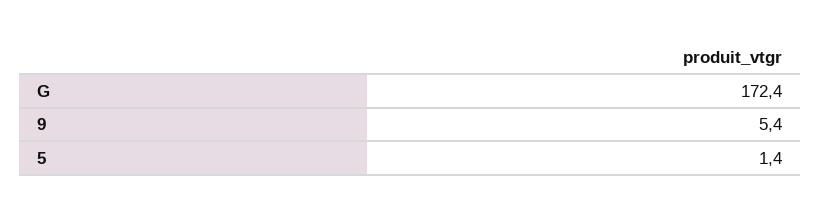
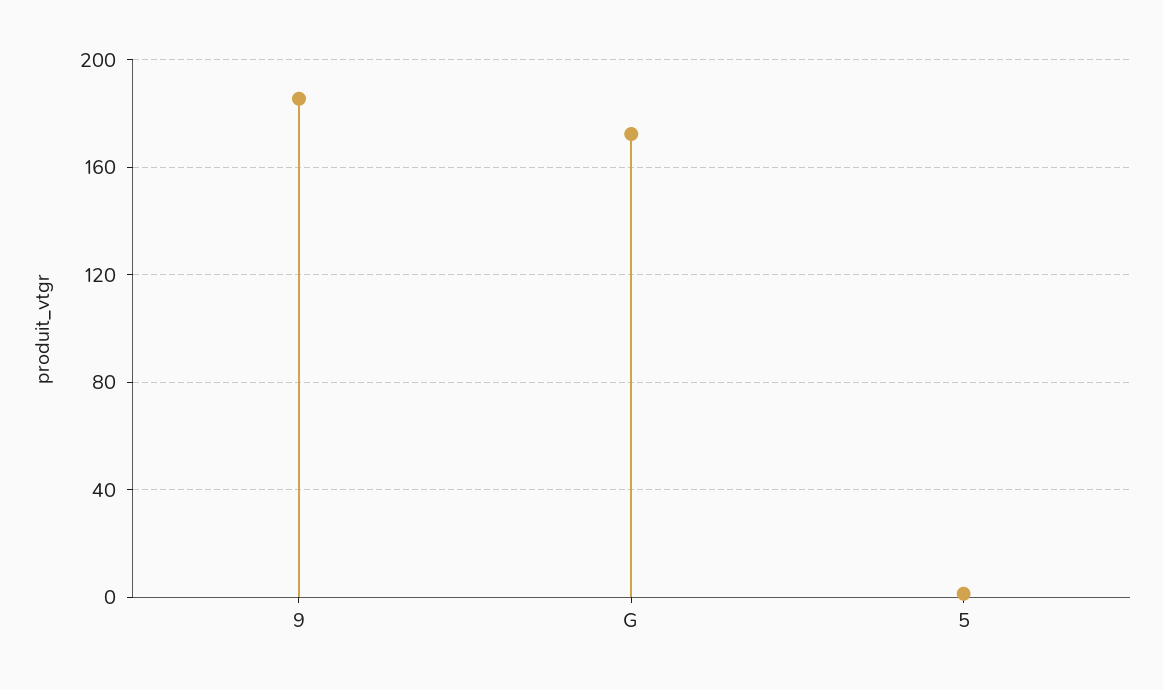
  {
    "G": 172.4,
-   "9": 5.4,
+   "9": 185,
    "5": 1.4
  }

